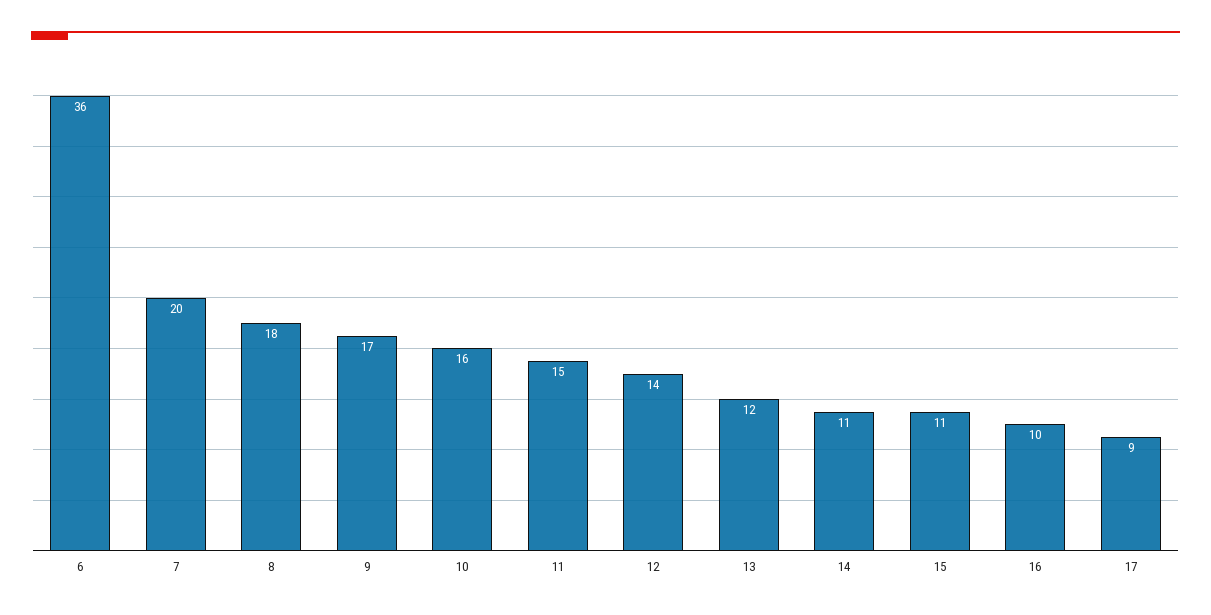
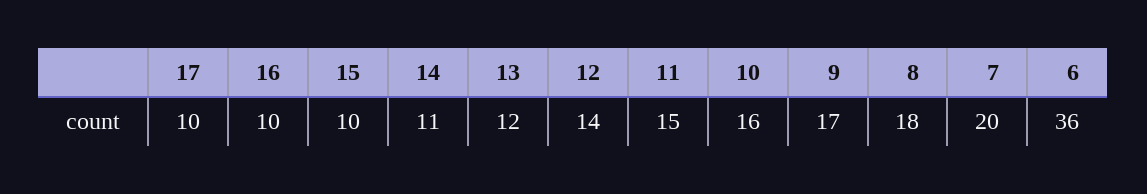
  {
    "6": 36,
    "7": 20,
    "8": 18,
    "9": 17,
    "10": 16,
    "11": 15,
    "12": 14,
    "13": 12,
    "14": 11,
-   "15": 11,
+   "15": 10,
    "16": 10,
-   "17": 9
+   "17": 10
  }

